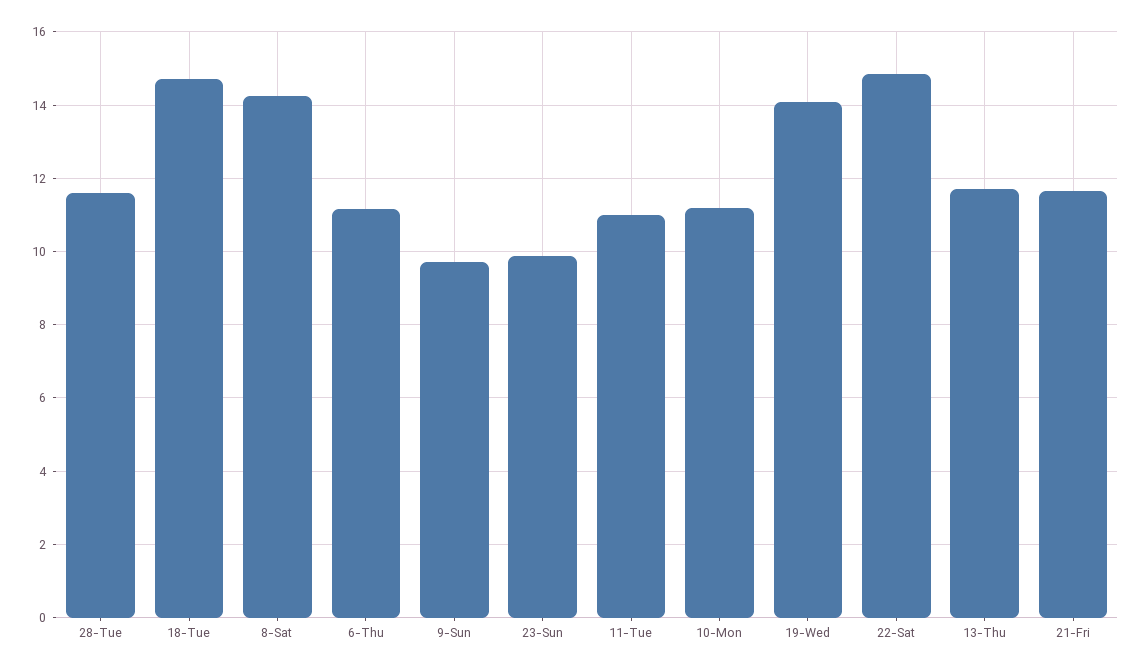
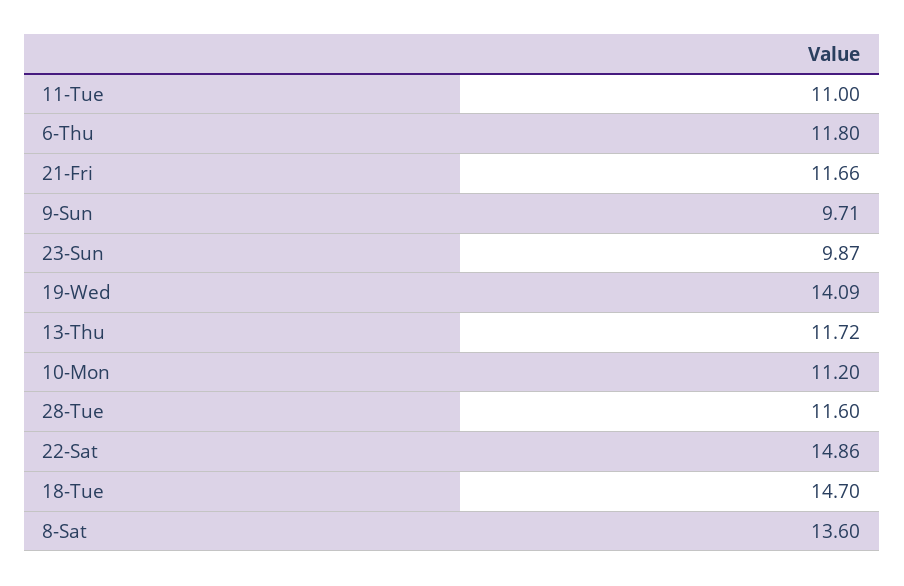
  {
    "28-Tue": 11.6,
    "18-Tue": 14.7,
-   "8-Sat": 14.2,
+   "8-Sat": 13.6,
-   "6-Thu": 11.2,
+   "6-Thu": 11.8,
    "9-Sun": 9.71,
    "23-Sun": 9.87,
    "11-Tue": 11,
    "10-Mon": 11.2,
    "19-Wed": 14.09,
    "22-Sat": 14.86,
    "13-Thu": 11.72,
    "21-Fri": 11.66
  }

